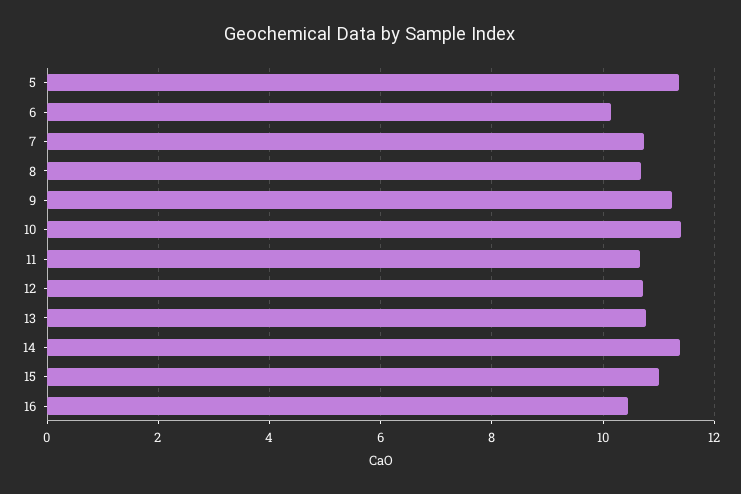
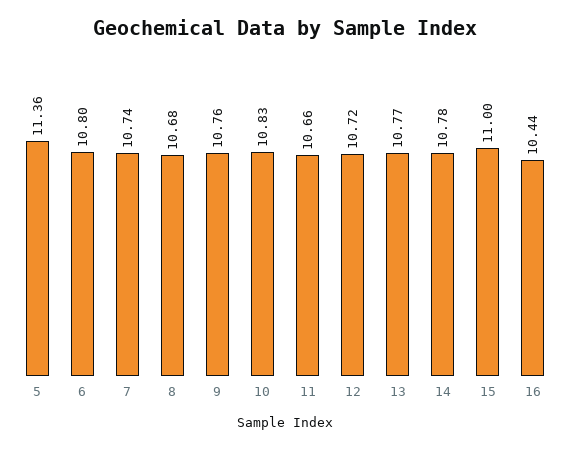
  {
    "5": 11.36,
-   "6": 10.2,
+   "6": 10.8,
    "7": 10.74,
    "8": 10.68,
-   "9": 11.2,
+   "9": 10.76,
-   "10": 11.4,
+   "10": 10.83,
    "11": 10.66,
    "12": 10.72,
    "13": 10.77,
-   "14": 11.4,
+   "14": 10.78,
    "15": 11,
    "16": 10.44
  }

